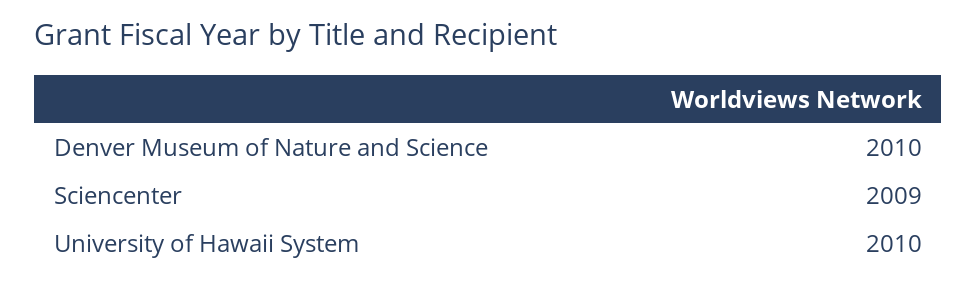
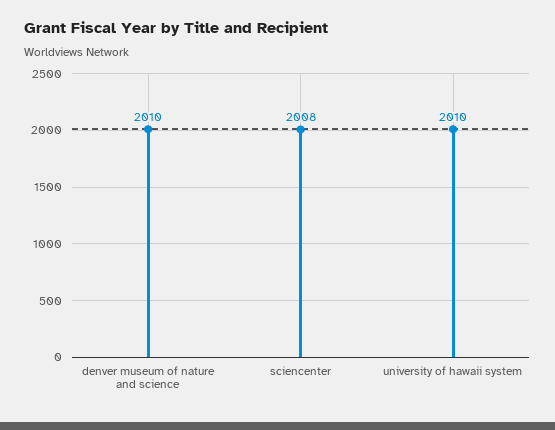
  {
    "Denver Museum of Nature and Science": 2010,
-   "Sciencenter": 2009,
+   "Sciencenter": 2008,
    "University of Hawaii System": 2010
  }

